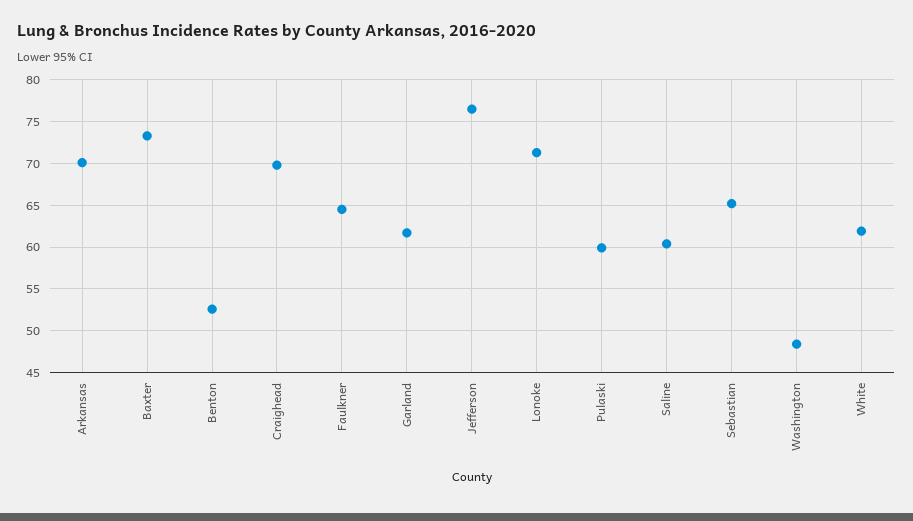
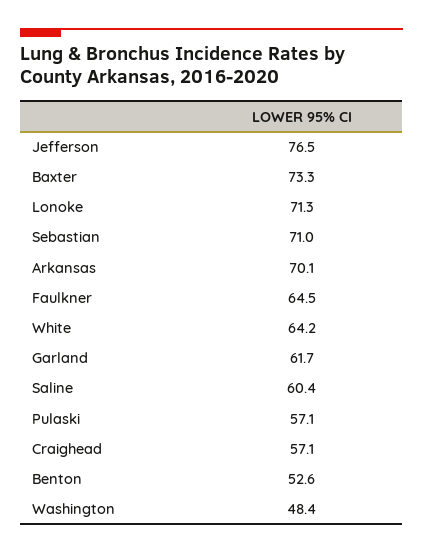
  {
    "Arkansas": 70.1,
    "Baxter": 73.3,
    "Benton": 52.6,
-   "Craighead": 70,
+   "Craighead": 57.1,
    "Faulkner": 64.5,
    "Garland": 61.7,
    "Jefferson": 76.5,
    "Lonoke": 71.3,
-   "Pulaski": 60,
+   "Pulaski": 57.1,
    "Saline": 60.4,
-   "Sebastian": 65,
+   "Sebastian": 71,
    "Washington": 48.4,
-   "White": 62
+   "White": 64.2
  }

